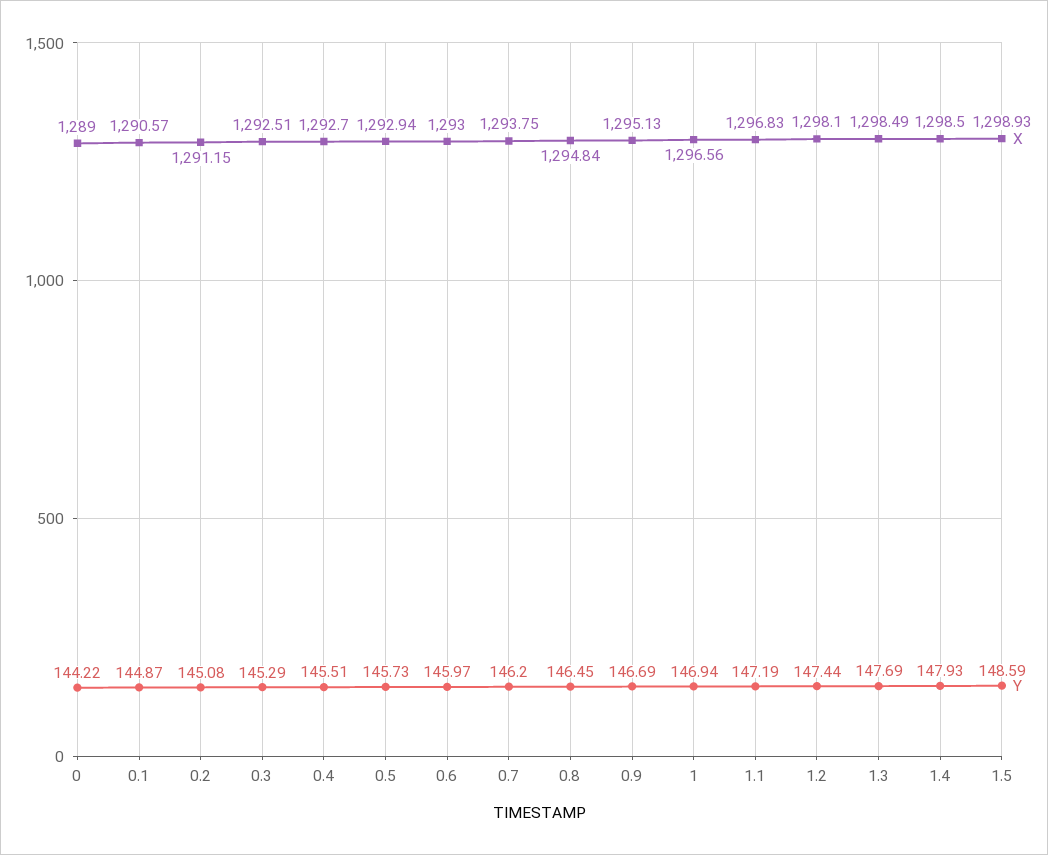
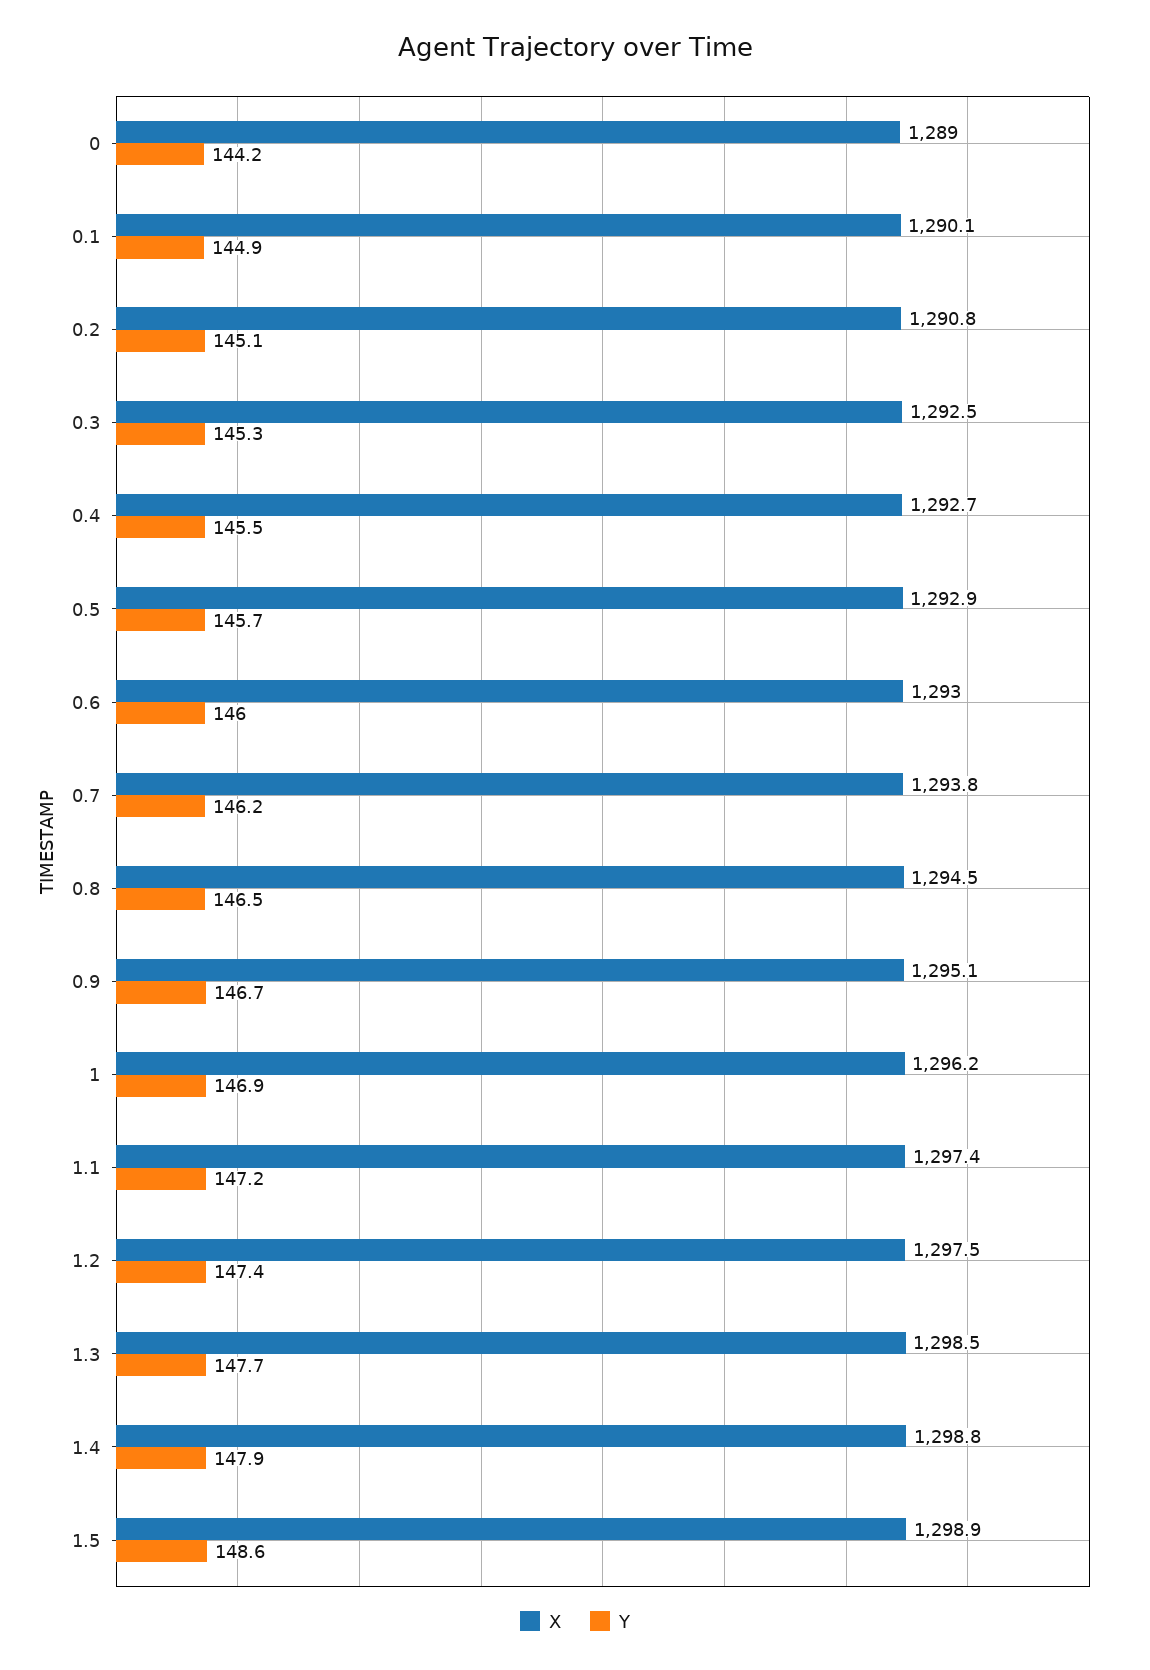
  {
    "X": {
      "0": 1289,
-     "0.1": 1290.57,
+     "0.1": 1290.1,
-     "0.2": 1291.15,
+     "0.2": 1290.8,
      "0.3": 1292.51,
      "0.4": 1292.7,
      "0.5": 1292.94,
      "0.6": 1293,
      "0.7": 1293.75,
-     "0.8": 1294.84,
+     "0.8": 1294.5,
      "0.9": 1295.13,
-     "1": 1296.56,
+     "1": 1296.2,
-     "1.1": 1296.83,
+     "1.1": 1297.4,
-     "1.2": 1298.1,
+     "1.2": 1297.5,
      "1.3": 1298.49,
-     "1.4": 1298.5,
+     "1.4": 1298.8,
      "1.5": 1298.93
    },
    "Y": {
      "0": 144.22,
      "0.1": 144.87,
      "0.2": 145.08,
      "0.3": 145.29,
      "0.4": 145.51,
      "0.5": 145.73,
      "0.6": 145.97,
      "0.7": 146.2,
      "0.8": 146.45,
      "0.9": 146.69,
      "1": 146.94,
      "1.1": 147.19,
      "1.2": 147.44,
      "1.3": 147.69,
      "1.4": 147.93,
      "1.5": 148.59
    }
  }

